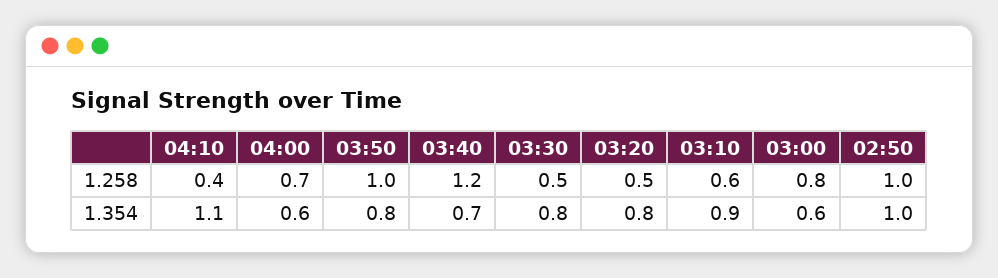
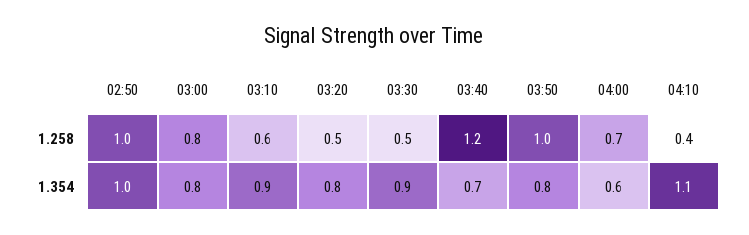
  {
    "04:10": {
      "1.258": 0.4,
      "1.354": 1.1
    },
    "04:00": {
      "1.258": 0.7,
      "1.354": 0.6
    },
    "03:50": {
      "1.258": 1,
      "1.354": 0.8
    },
    "03:40": {
      "1.258": 1.2,
      "1.354": 0.7
    },
    "03:30": {
      "1.258": 0.5,
-     "1.354": 0.8
+     "1.354": 0.9
    },
    "03:20": {
      "1.258": 0.5,
      "1.354": 0.8
    },
    "03:10": {
      "1.258": 0.6,
      "1.354": 0.9
    },
    "03:00": {
      "1.258": 0.8,
-     "1.354": 0.6
+     "1.354": 0.8
    },
    "02:50": {
      "1.258": 1,
      "1.354": 1
    }
  }

